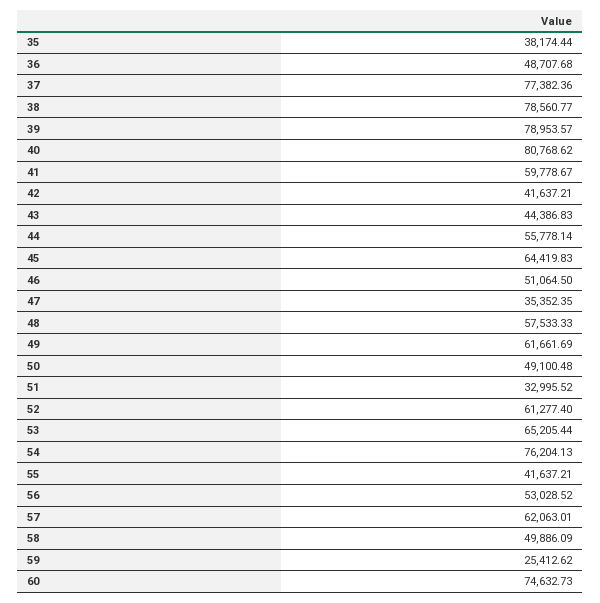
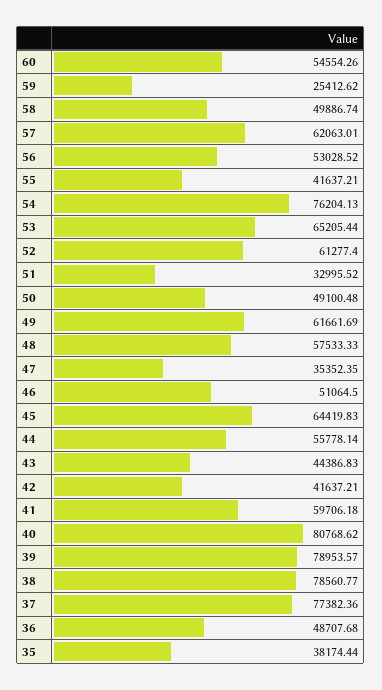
  {
    "35": 38174.44,
    "36": 48707.68,
    "37": 77382.36,
    "38": 78560.77,
    "39": 78953.57,
    "40": 80768.62,
-   "41": 59778.67,
+   "41": 59706.18,
    "42": 41637.21,
    "43": 44386.83,
    "44": 55778.14,
    "45": 64419.83,
    "46": 51064.5,
    "47": 35352.35,
    "48": 57533.33,
    "49": 61661.69,
    "50": 49100.48,
    "51": 32995.52,
    "52": 61277.4,
    "53": 65205.44,
    "54": 76204.13,
    "55": 41637.21,
    "56": 53028.52,
    "57": 62063.01,
-   "58": 49886.09,
+   "58": 49886.74,
    "59": 25412.62,
-   "60": 74632.73
+   "60": 54554.26
  }

